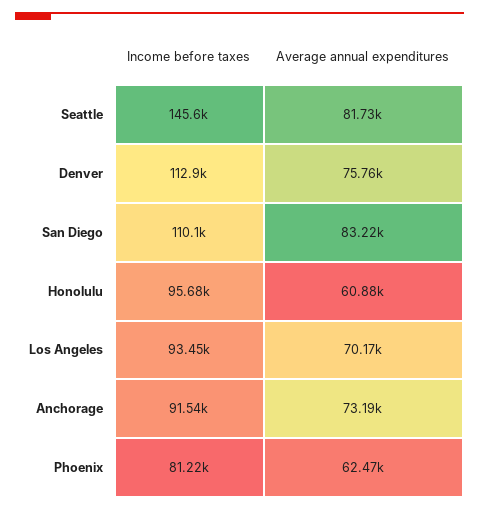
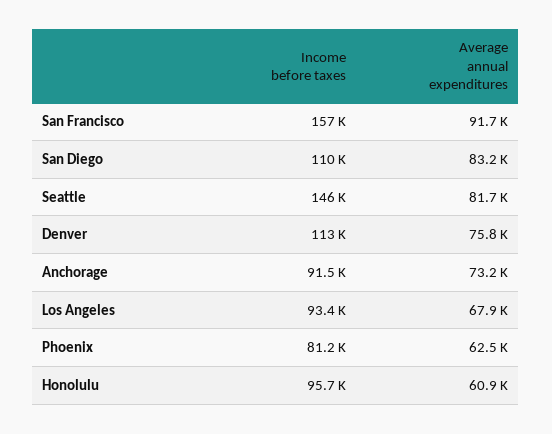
  {
    "Income before taxes": {
      "Seattle": 145600,
      "Denver": 112900,
      "San Diego": 110100,
      "Honolulu": 95680,
      "Los Angeles": 93450,
      "Anchorage": 91540,
-     "Phoenix": 81220
+     "Phoenix": 81220,
+     "San Francisco": 157000
    },
    "Average annual expenditures": {
      "Seattle": 81730,
      "Denver": 75760,
      "San Diego": 83220,
      "Honolulu": 60880,
-     "Los Angeles": 70170,
+     "Los Angeles": 67900,
      "Anchorage": 73190,
-     "Phoenix": 62470
+     "Phoenix": 62470,
+     "San Francisco": 91700
    }
  }

